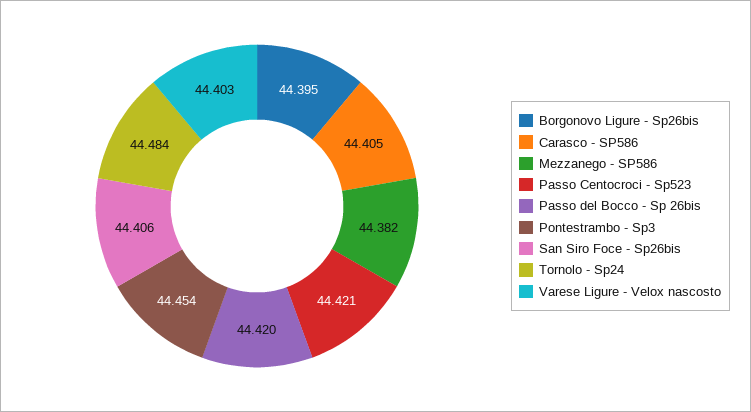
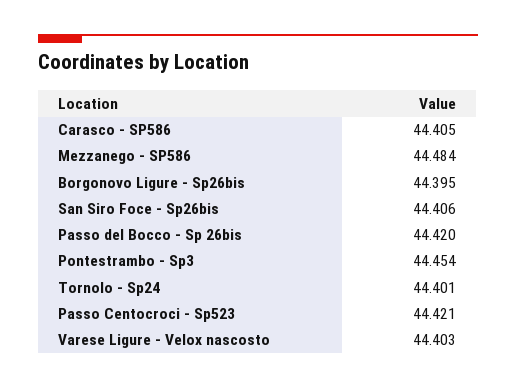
  {
    "Borgonovo Ligure - Sp26bis": 44.395,
    "Carasco - SP586": 44.405,
-   "Mezzanego - SP586": 44.382,
+   "Mezzanego - SP586": 44.484,
    "Passo Centocroci - Sp523": 44.421,
    "Passo del Bocco - Sp 26bis": 44.42,
    "Pontestrambo - Sp3": 44.454,
    "San Siro Foce - Sp26bis": 44.406,
-   "Tornolo - Sp24": 44.484,
+   "Tornolo - Sp24": 44.401,
    "Varese Ligure - Velox nascosto": 44.403
  }

